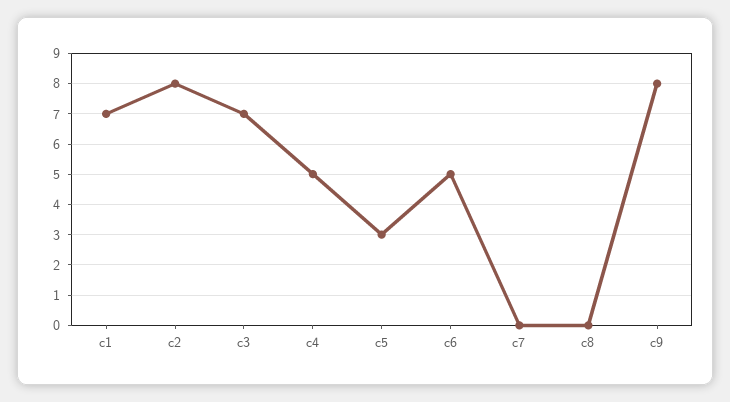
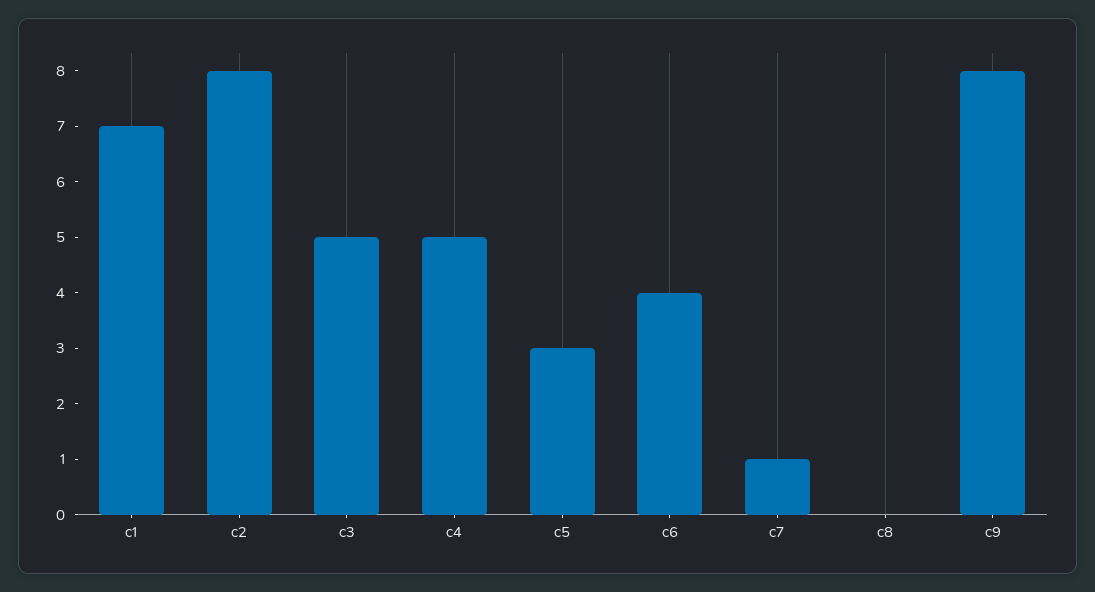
  {
    "c1": 7,
    "c2": 8,
-   "c3": 7,
+   "c3": 5,
    "c4": 5,
    "c5": 3,
-   "c6": 5,
+   "c6": 4,
-   "c7": 0,
+   "c7": 1,
    "c8": 0,
    "c9": 8
  }

